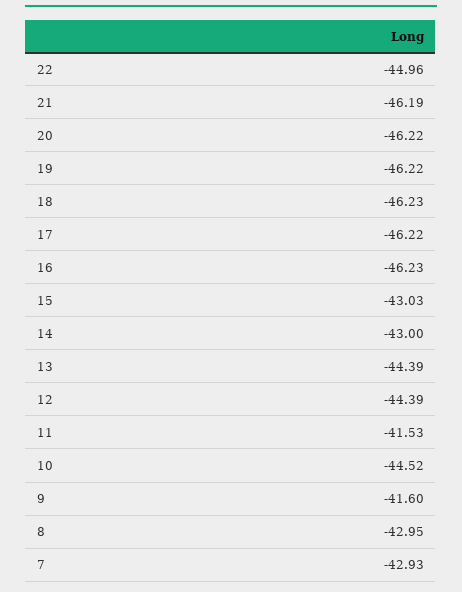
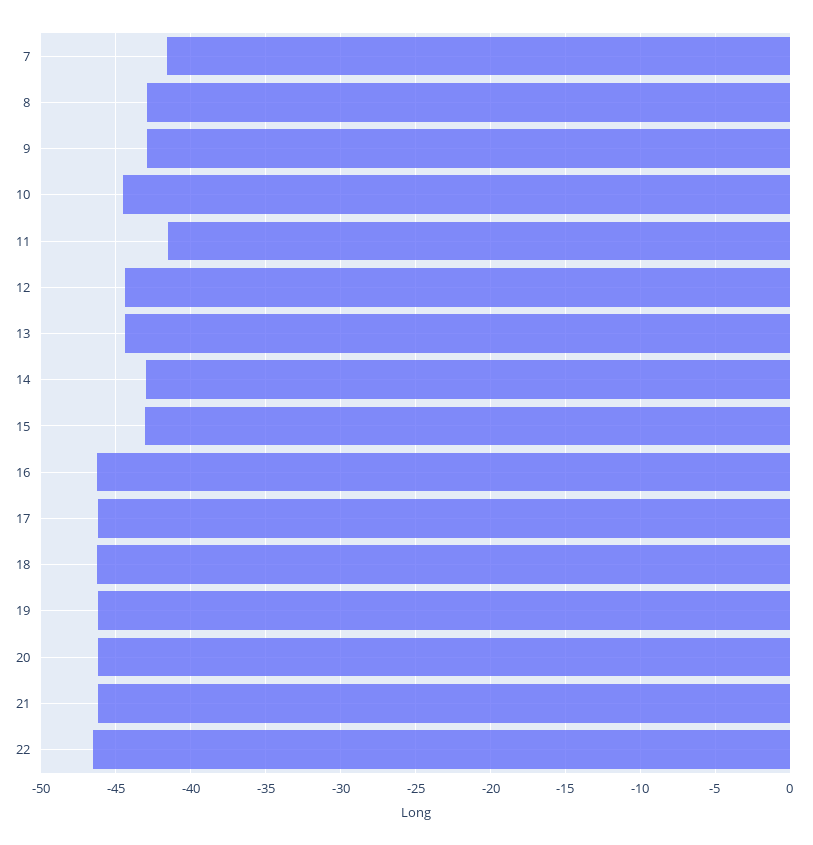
  {
-   "22": -44.96,
+   "22": -46.5,
    "21": -46.19,
    "20": -46.22,
    "19": -46.22,
    "18": -46.23,
    "17": -46.22,
    "16": -46.23,
    "15": -43.03,
    "14": -43,
    "13": -44.39,
    "12": -44.39,
    "11": -41.53,
    "10": -44.52,
-   "9": -41.6,
+   "9": -43,
    "8": -42.95,
-   "7": -42.93
+   "7": -41.5
  }

